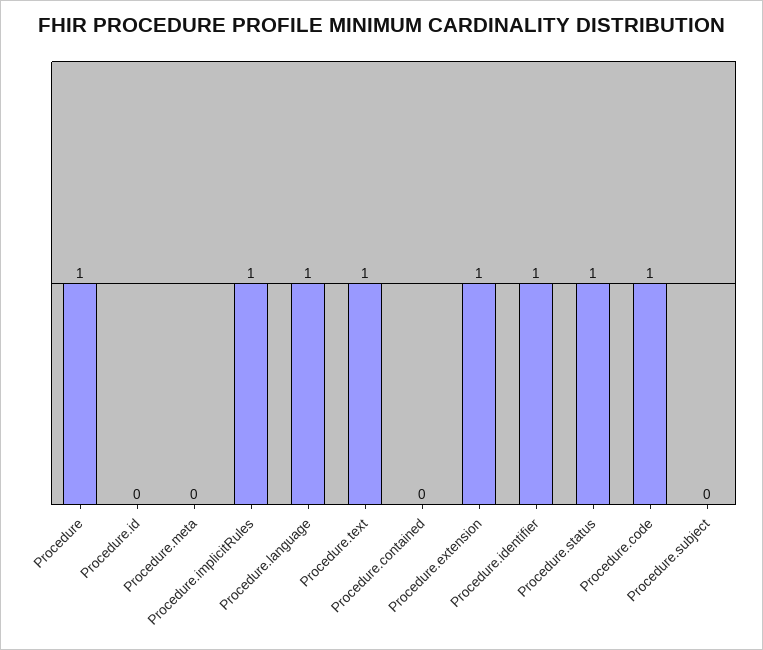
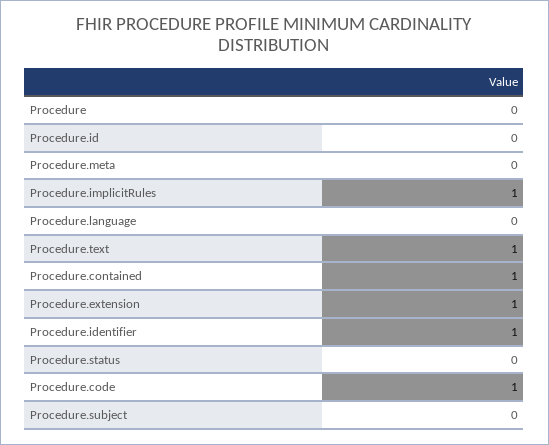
  {
-   "Procedure": 1,
+   "Procedure": 0,
    "Procedure.id": 0,
    "Procedure.meta": 0,
    "Procedure.implicitRules": 1,
-   "Procedure.language": 1,
+   "Procedure.language": 0,
    "Procedure.text": 1,
-   "Procedure.contained": 0,
+   "Procedure.contained": 1,
    "Procedure.extension": 1,
    "Procedure.identifier": 1,
-   "Procedure.status": 1,
+   "Procedure.status": 0,
    "Procedure.code": 1,
    "Procedure.subject": 0
  }

